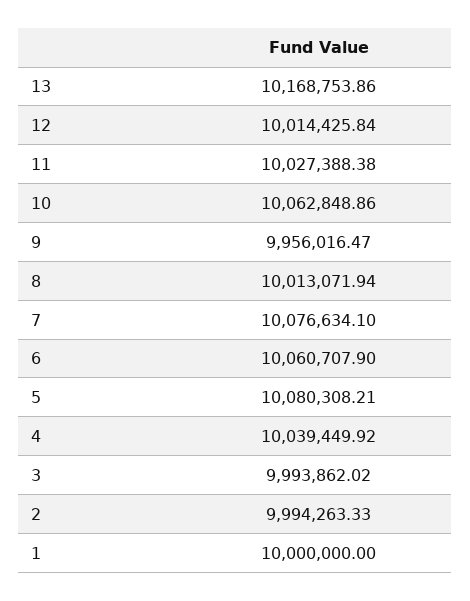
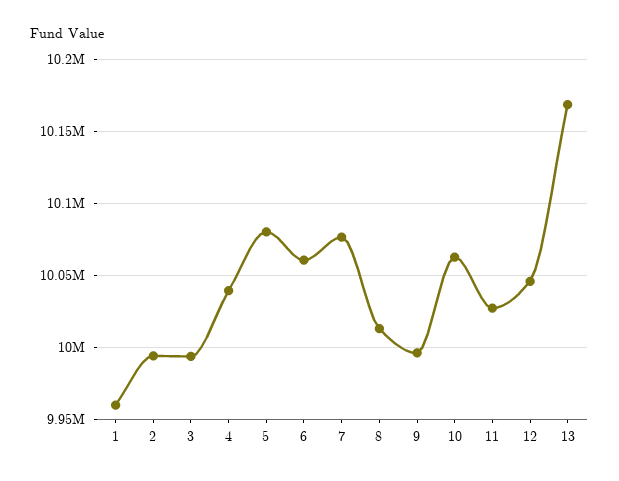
  {
    "13": 10168753.86,
-   "12": 10014425.84,
+   "12": 10045000,
    "11": 10027388.38,
    "10": 10062848.86,
-   "9": 9956016.47,
+   "9": 9995000,
    "8": 10013071.94,
    "7": 10076634.1,
    "6": 10060707.9,
    "5": 10080308.21,
    "4": 10039449.92,
    "3": 9993862.02,
    "2": 9994263.33,
-   "1": 10000000
+   "1": 9960000
  }

